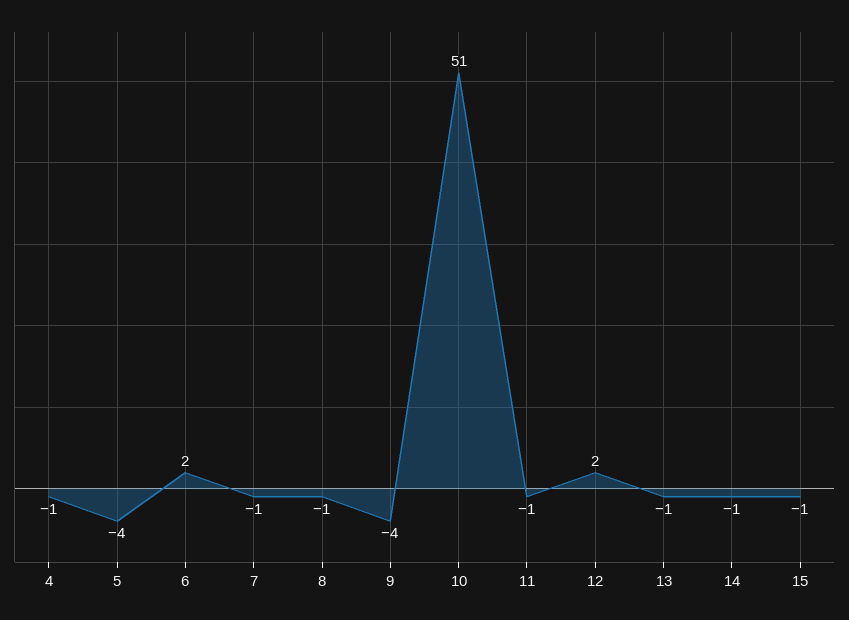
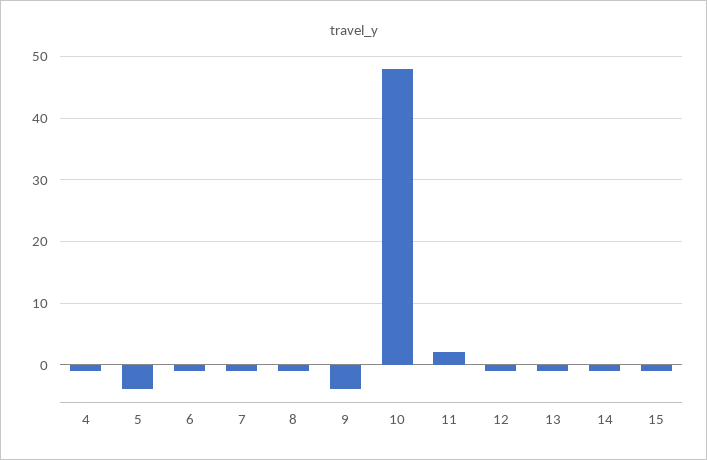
  {
    "4": -1,
    "5": -4,
-   "6": 2,
+   "6": -1,
    "7": -1,
    "8": -1,
    "9": -4,
-   "10": 51,
+   "10": 48,
-   "11": -1,
+   "11": 2,
-   "12": 2,
+   "12": -1,
    "13": -1,
    "14": -1,
    "15": -1
  }

